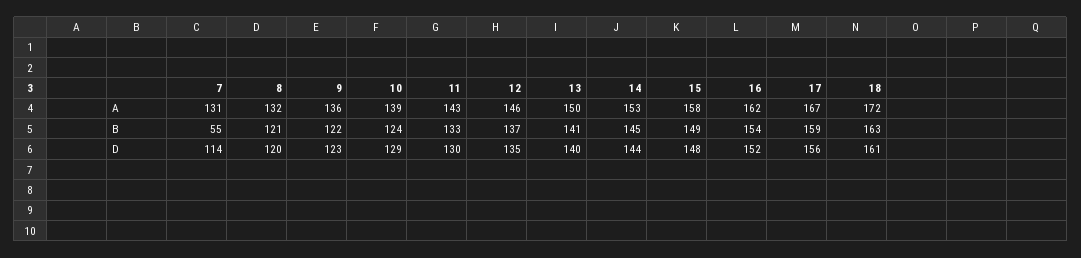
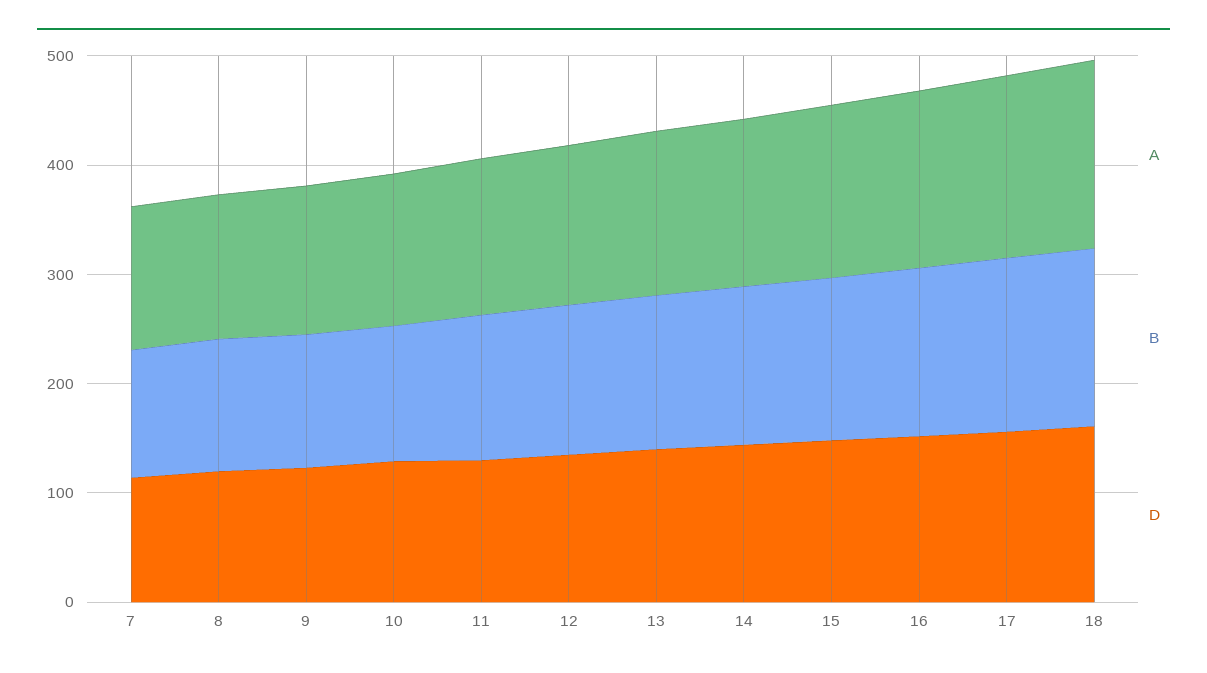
  {
    "A": {
      "7": 131,
      "8": 132,
      "9": 136,
      "10": 139,
      "11": 143,
      "12": 146,
      "13": 150,
      "14": 153,
      "15": 158,
      "16": 162,
      "17": 167,
      "18": 172
    },
    "B": {
-     "7": 55,
+     "7": 120,
      "8": 121,
      "9": 122,
      "10": 124,
      "11": 133,
      "12": 137,
      "13": 141,
      "14": 145,
      "15": 149,
      "16": 154,
      "17": 159,
      "18": 163
    },
    "D": {
      "7": 114,
      "8": 120,
      "9": 123,
      "10": 129,
      "11": 130,
      "12": 135,
      "13": 140,
      "14": 144,
      "15": 148,
      "16": 152,
      "17": 156,
      "18": 161
    }
  }

